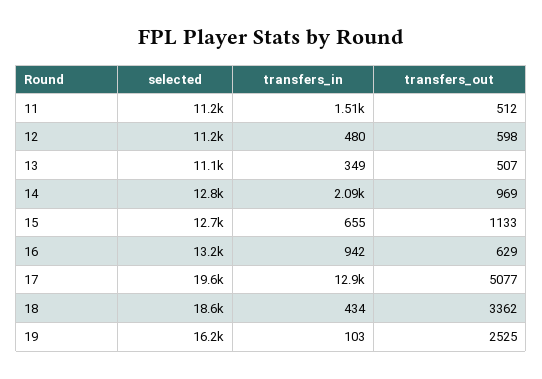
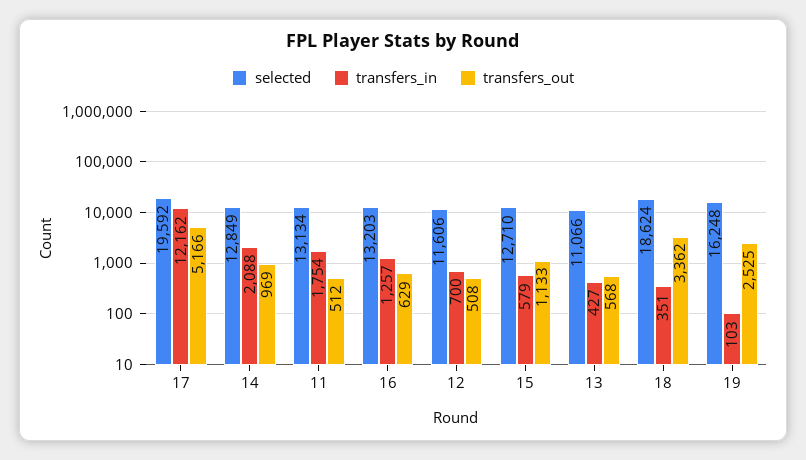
  {
    "selected": {
-     "11": 11200,
+     "11": 13134,
-     "12": 11200,
+     "12": 11606,
      "13": 11066,
      "14": 12849,
      "15": 12710,
      "16": 13203,
      "17": 19592,
      "18": 18624,
      "19": 16248
    },
    "transfers_in": {
-     "11": 1510,
+     "11": 1754,
-     "12": 480,
+     "12": 700,
-     "13": 349,
+     "13": 427,
      "14": 2088,
-     "15": 655,
+     "15": 579,
-     "16": 942,
+     "16": 1257,
-     "17": 12900,
+     "17": 12162,
-     "18": 434,
+     "18": 351,
      "19": 103
    },
    "transfers_out": {
      "11": 512,
-     "12": 598,
+     "12": 508,
-     "13": 507,
+     "13": 568,
      "14": 969,
      "15": 1133,
      "16": 629,
-     "17": 5077,
+     "17": 5166,
      "18": 3362,
      "19": 2525
    }
  }

